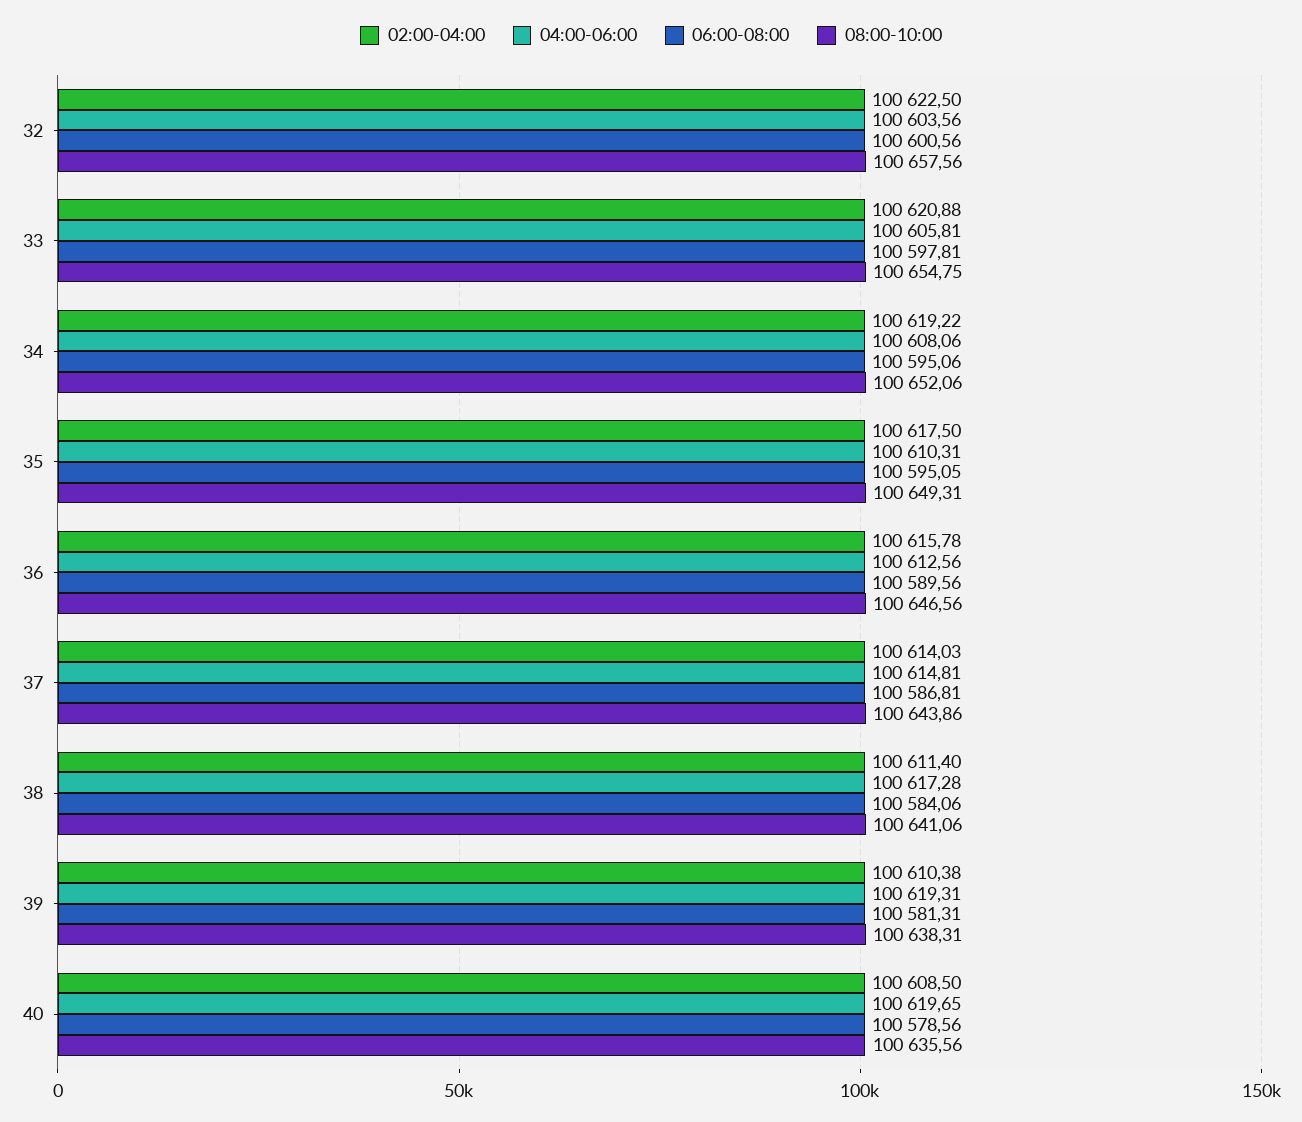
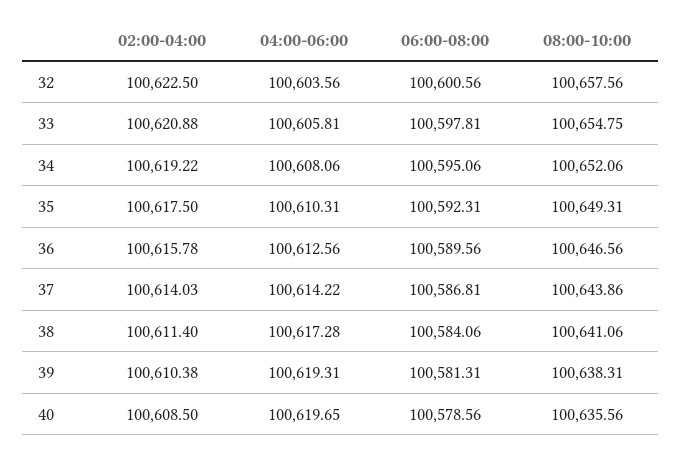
  {
    "02:00-04:00": {
      "32": 100622.5,
      "33": 100620.88,
      "34": 100619.22,
      "35": 100617.5,
      "36": 100615.78,
      "37": 100614.03,
      "38": 100611.4,
      "39": 100610.38,
      "40": 100608.5
    },
    "04:00-06:00": {
      "32": 100603.56,
      "33": 100605.81,
      "34": 100608.06,
      "35": 100610.31,
      "36": 100612.56,
-     "37": 100614.81,
+     "37": 100614.22,
      "38": 100617.28,
      "39": 100619.31,
      "40": 100619.65
    },
    "06:00-08:00": {
      "32": 100600.56,
      "33": 100597.81,
      "34": 100595.06,
-     "35": 100595.05,
+     "35": 100592.31,
      "36": 100589.56,
      "37": 100586.81,
      "38": 100584.06,
      "39": 100581.31,
      "40": 100578.56
    },
    "08:00-10:00": {
      "32": 100657.56,
      "33": 100654.75,
      "34": 100652.06,
      "35": 100649.31,
      "36": 100646.56,
      "37": 100643.86,
      "38": 100641.06,
      "39": 100638.31,
      "40": 100635.56
    }
  }

